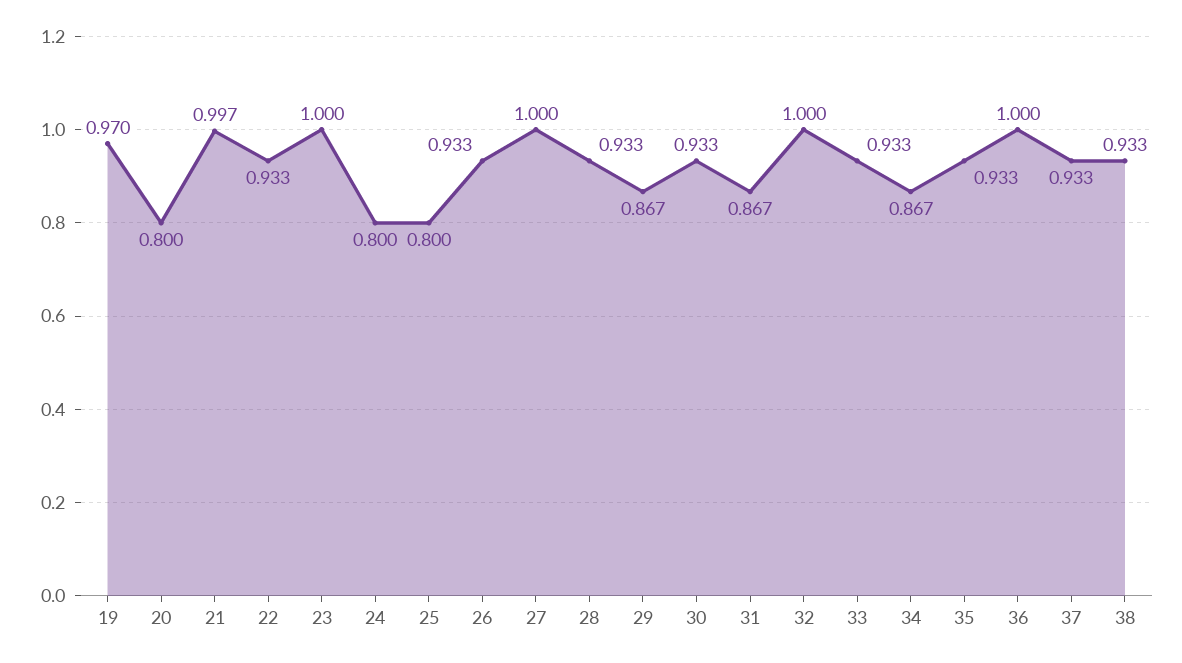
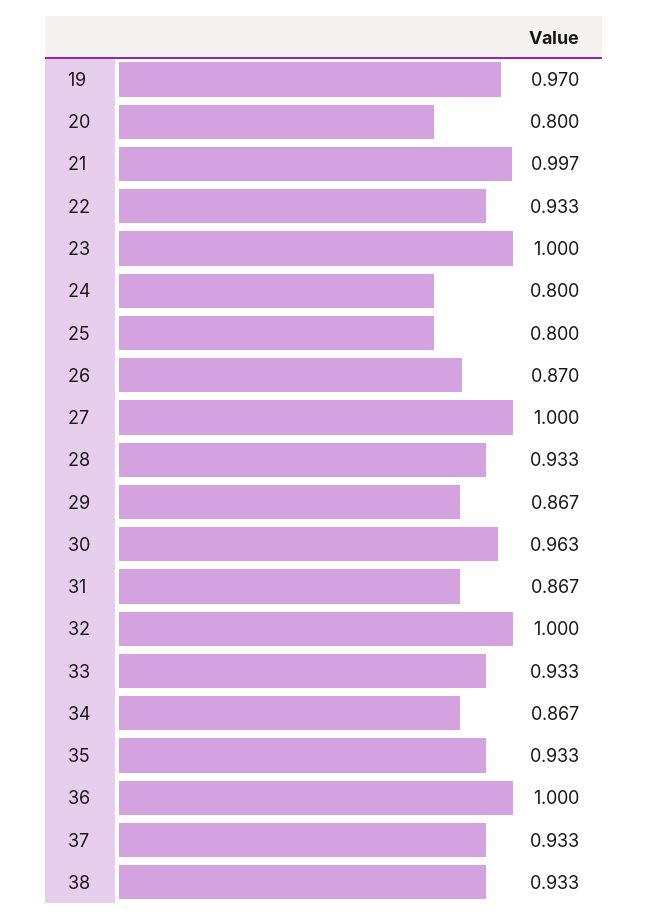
  {
    "19": 0.97,
    "20": 0.8,
    "21": 0.997,
    "22": 0.933,
    "23": 1,
    "24": 0.8,
    "25": 0.8,
-   "26": 0.933,
+   "26": 0.87,
    "27": 1,
    "28": 0.933,
    "29": 0.867,
-   "30": 0.933,
+   "30": 0.963,
    "31": 0.867,
    "32": 1,
    "33": 0.933,
    "34": 0.867,
    "35": 0.933,
    "36": 1,
    "37": 0.933,
    "38": 0.933
  }

